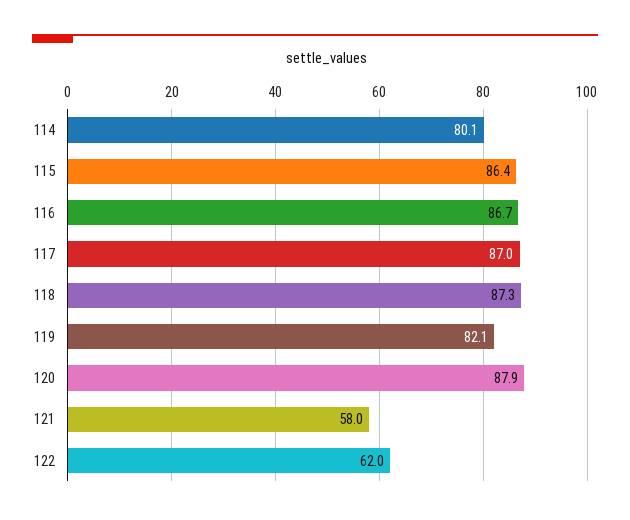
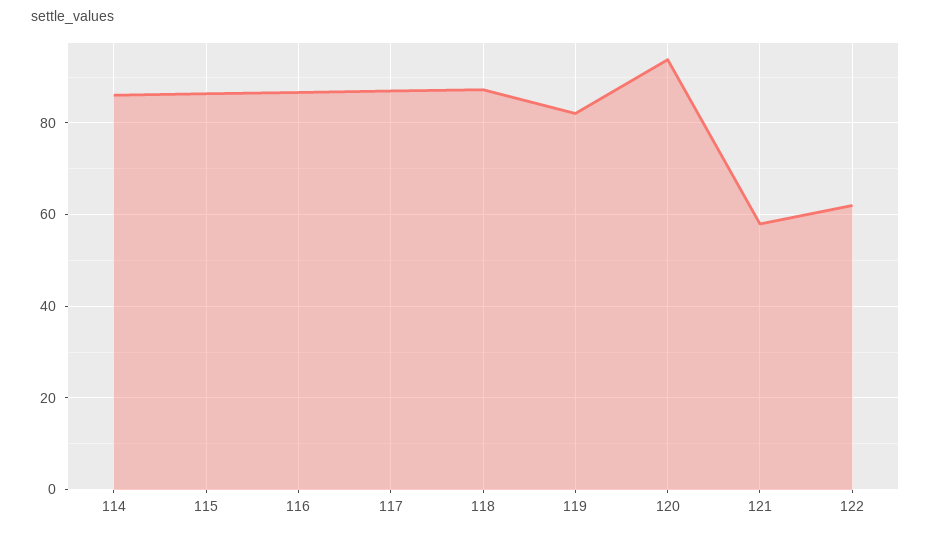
  {
-   "114": 80.1,
+   "114": 86,
    "115": 86.4,
    "116": 86.7,
    "117": 87,
    "118": 87.3,
    "119": 82.1,
-   "120": 87.9,
+   "120": 94,
    "121": 58,
    "122": 62
  }

